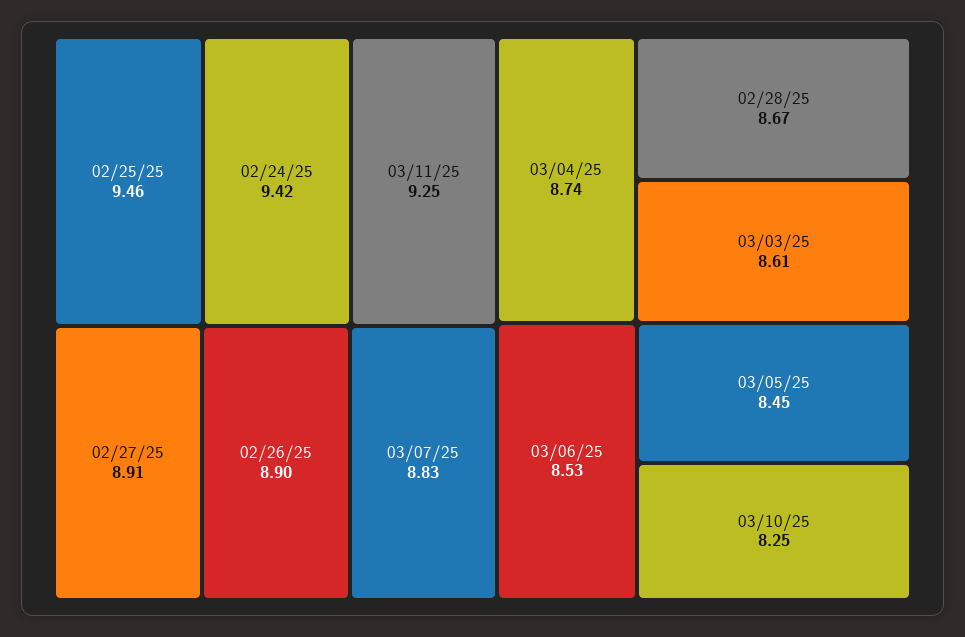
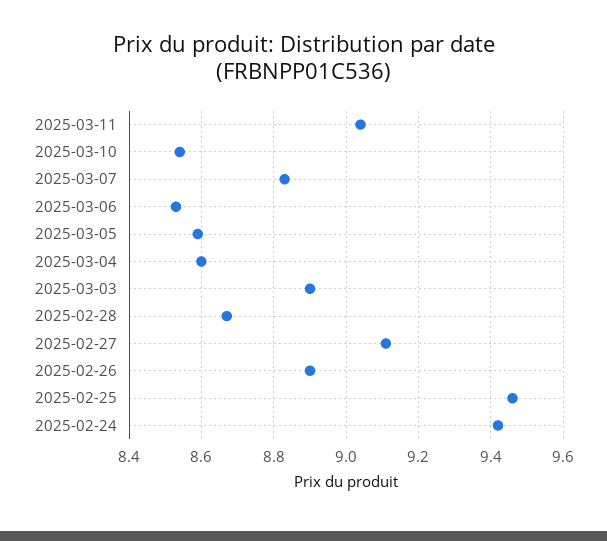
  {
    "02/25/25": 9.46,
    "02/24/25": 9.42,
-   "03/11/25": 9.25,
+   "03/11/25": 9.05,
-   "02/27/25": 8.91,
+   "02/27/25": 9.1,
    "02/26/25": 8.9,
    "03/07/25": 8.83,
-   "03/04/25": 8.74,
+   "03/04/25": 8.6,
    "02/28/25": 8.67,
-   "03/03/25": 8.61,
+   "03/03/25": 8.9,
    "03/06/25": 8.53,
-   "03/05/25": 8.45,
+   "03/05/25": 8.6,
-   "03/10/25": 8.25
+   "03/10/25": 8.55
  }

